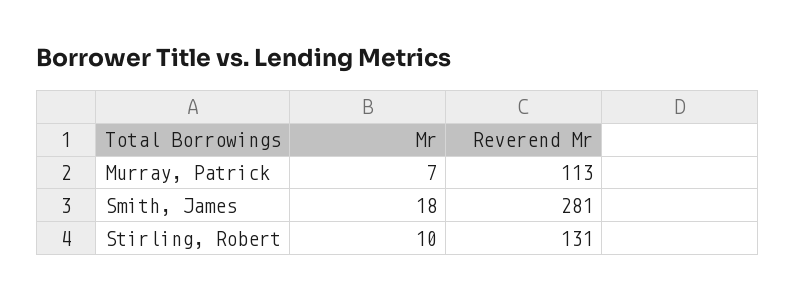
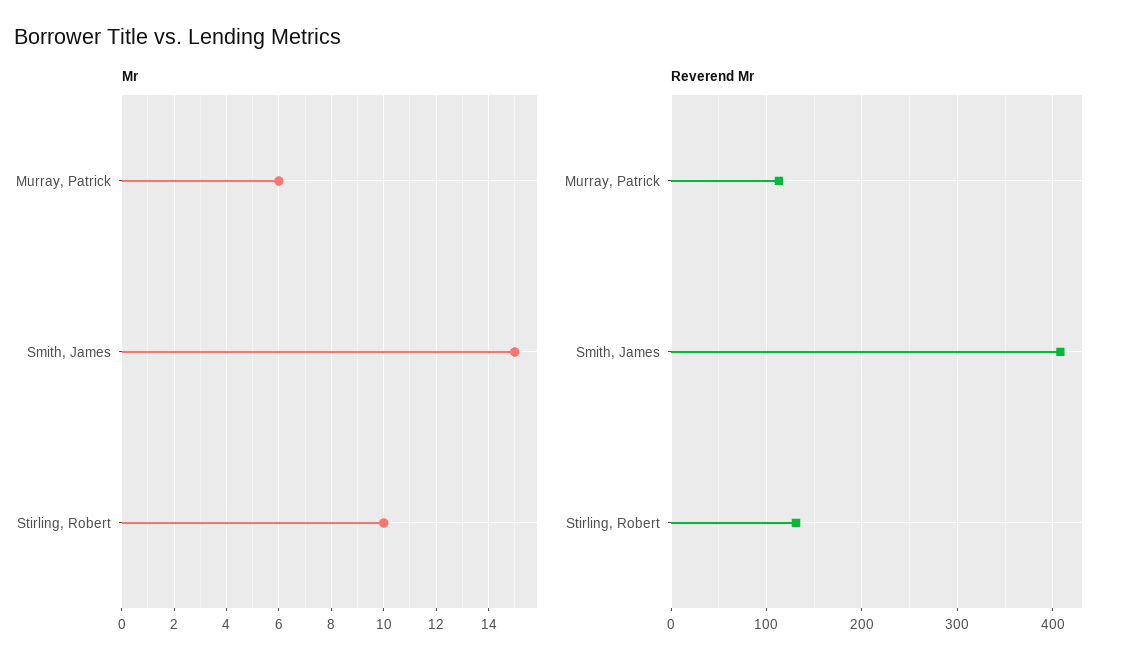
  {
    "Mr": {
-     "Murray, Patrick": 7,
+     "Murray, Patrick": 6,
-     "Smith, James": 18,
+     "Smith, James": 15,
      "Stirling, Robert": 10
    },
    "Reverend Mr": {
      "Murray, Patrick": 113,
-     "Smith, James": 281,
+     "Smith, James": 410,
      "Stirling, Robert": 131
    }
  }

